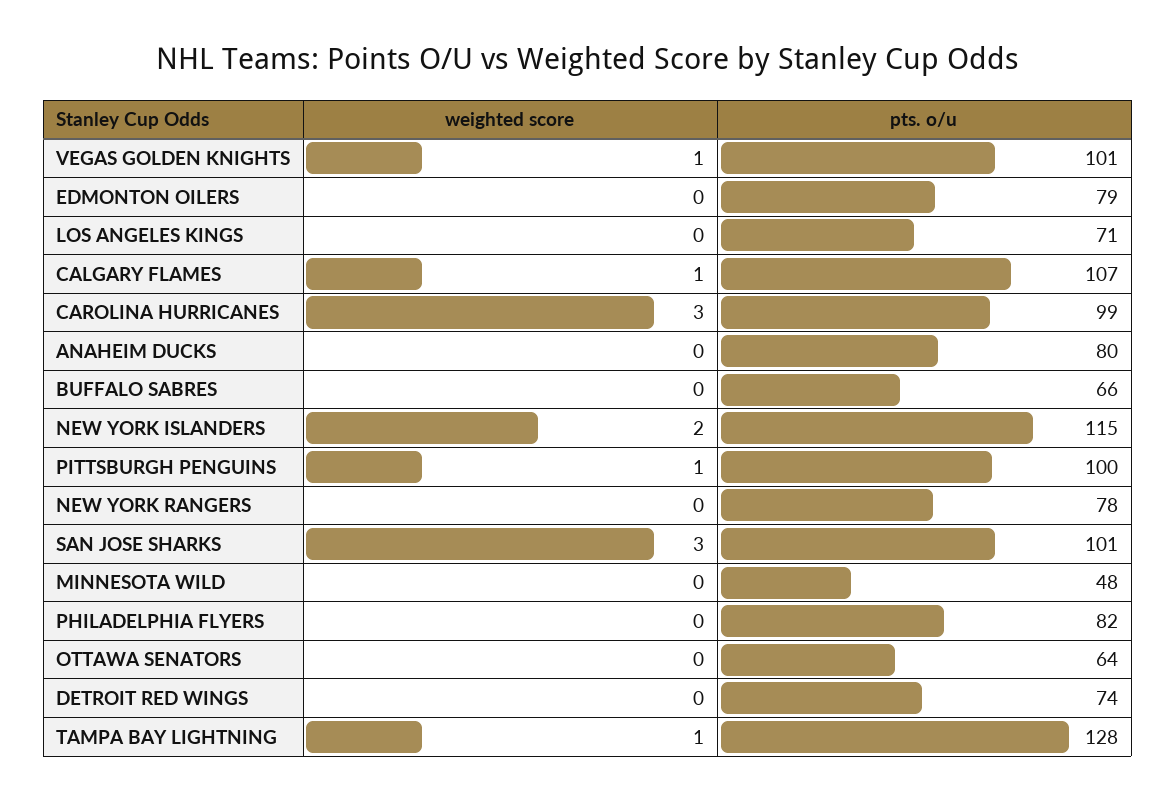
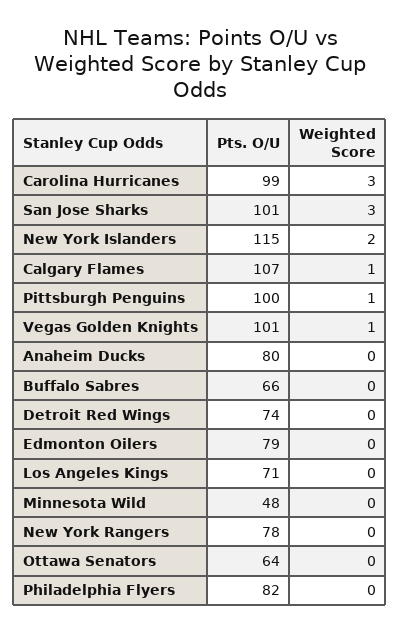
  {
    "weighted score": {
      "VEGAS GOLDEN KNIGHTS": 1,
      "EDMONTON OILERS": 0,
      "LOS ANGELES KINGS": 0,
      "CALGARY FLAMES": 1,
      "CAROLINA HURRICANES": 3,
      "ANAHEIM DUCKS": 0,
      "BUFFALO SABRES": 0,
      "NEW YORK ISLANDERS": 2,
      "PITTSBURGH PENGUINS": 1,
      "NEW YORK RANGERS": 0,
      "SAN JOSE SHARKS": 3,
      "MINNESOTA WILD": 0,
      "PHILADELPHIA FLYERS": 0,
      "OTTAWA SENATORS": 0,
-     "DETROIT RED WINGS": 0,
+     "DETROIT RED WINGS": 0
-     "TAMPA BAY LIGHTNING": 1
    },
    "pts. o/u": {
      "VEGAS GOLDEN KNIGHTS": 101,
      "EDMONTON OILERS": 79,
      "LOS ANGELES KINGS": 71,
      "CALGARY FLAMES": 107,
      "CAROLINA HURRICANES": 99,
      "ANAHEIM DUCKS": 80,
      "BUFFALO SABRES": 66,
      "NEW YORK ISLANDERS": 115,
      "PITTSBURGH PENGUINS": 100,
      "NEW YORK RANGERS": 78,
      "SAN JOSE SHARKS": 101,
      "MINNESOTA WILD": 48,
      "PHILADELPHIA FLYERS": 82,
      "OTTAWA SENATORS": 64,
-     "DETROIT RED WINGS": 74,
+     "DETROIT RED WINGS": 74
-     "TAMPA BAY LIGHTNING": 128
    }
  }

